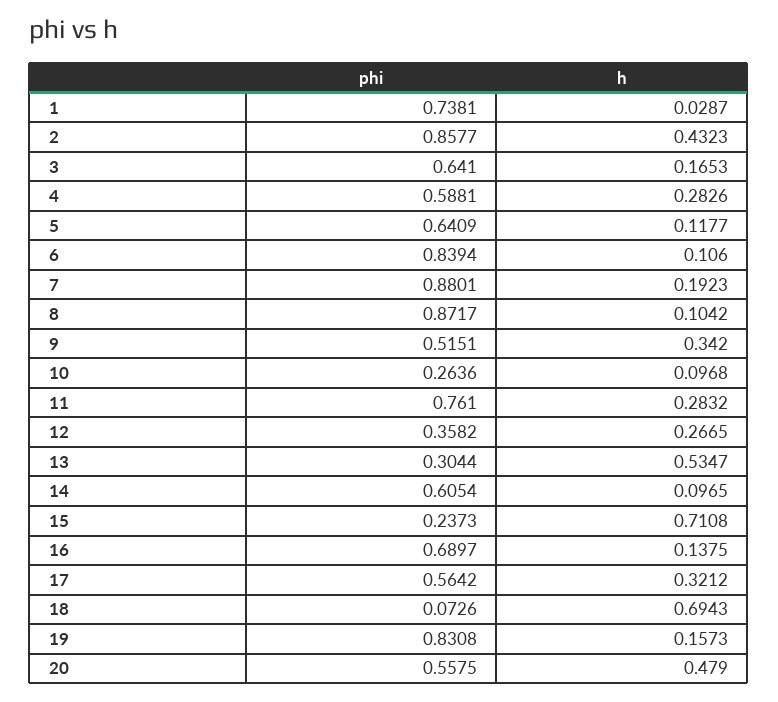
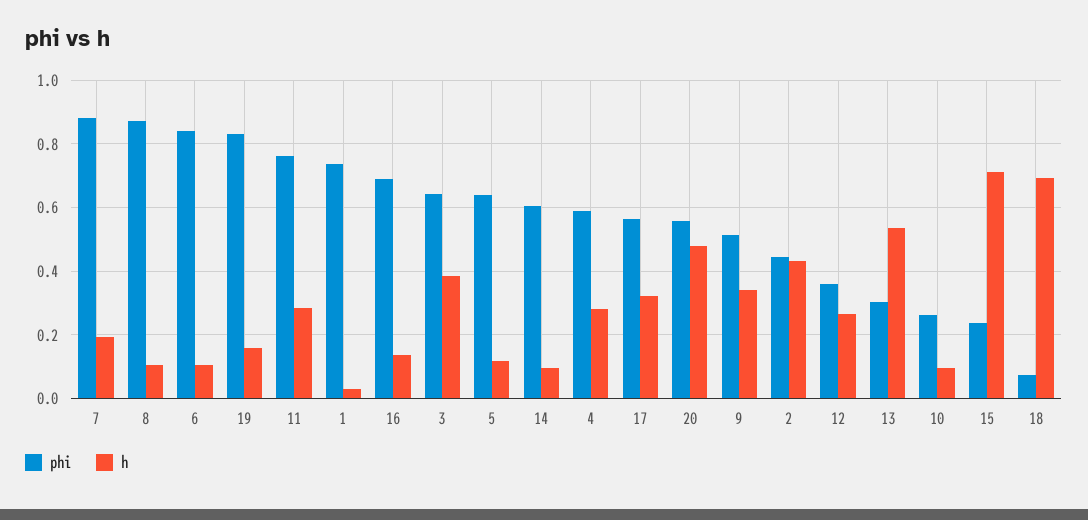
  {
    "phi": {
      "1": 0.7381,
-     "2": 0.8577,
+     "2": 0.44,
      "3": 0.641,
      "4": 0.5881,
      "5": 0.6409,
      "6": 0.8394,
      "7": 0.8801,
      "8": 0.8717,
      "9": 0.5151,
      "10": 0.2636,
      "11": 0.761,
      "12": 0.3582,
      "13": 0.3044,
      "14": 0.6054,
      "15": 0.2373,
      "16": 0.6897,
      "17": 0.5642,
      "18": 0.0726,
      "19": 0.8308,
      "20": 0.5575
    },
    "h": {
      "1": 0.0287,
      "2": 0.4323,
-     "3": 0.1653,
+     "3": 0.38,
      "4": 0.2826,
      "5": 0.1177,
      "6": 0.106,
      "7": 0.1923,
      "8": 0.1042,
      "9": 0.342,
      "10": 0.0968,
      "11": 0.2832,
      "12": 0.2665,
      "13": 0.5347,
      "14": 0.0965,
      "15": 0.7108,
      "16": 0.1375,
      "17": 0.3212,
      "18": 0.6943,
      "19": 0.1573,
      "20": 0.479
    }
  }

